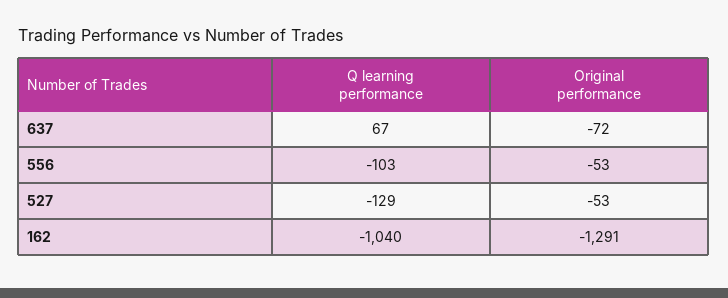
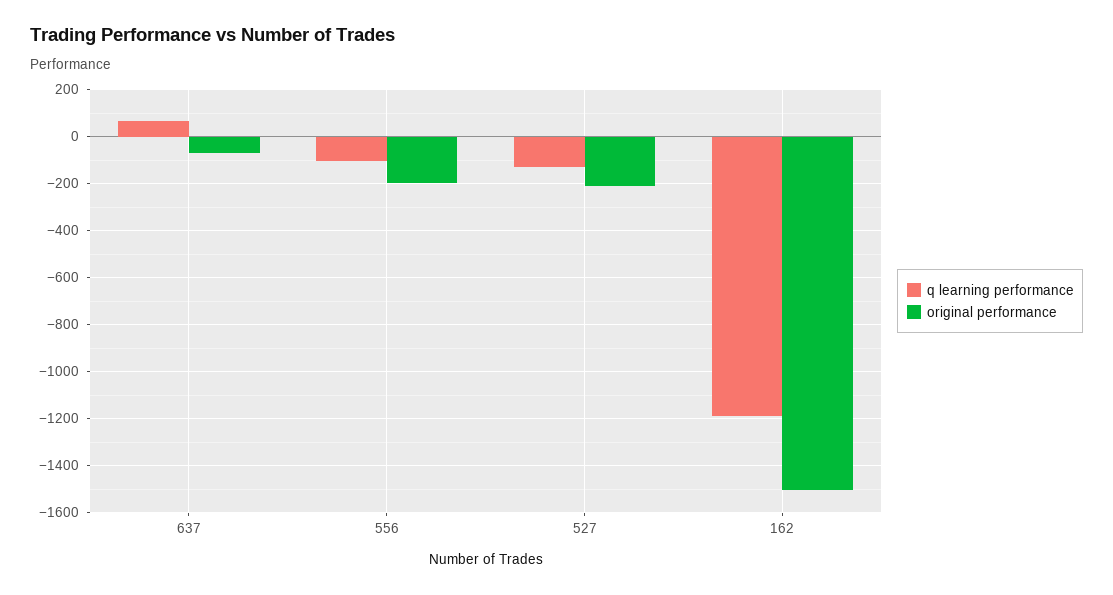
  {
    "Q learning performance": {
      "637": 67,
      "556": -103,
      "527": -129,
-     "162": -1040
+     "162": -1200
    },
    "Original performance": {
      "637": -72,
-     "556": -53,
+     "556": -200,
-     "527": -53,
+     "527": -200,
-     "162": -1291
+     "162": -1500
    }
  }

